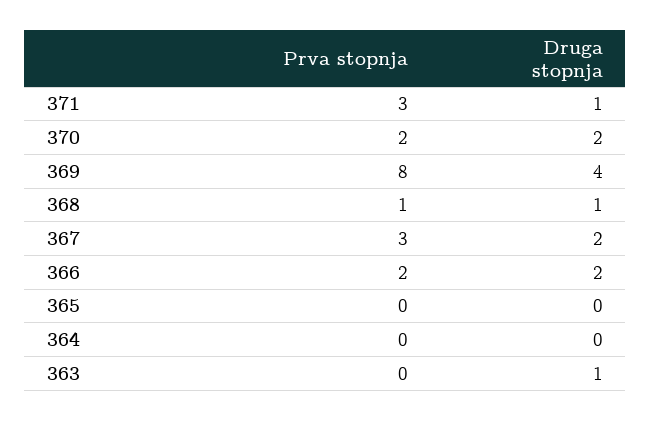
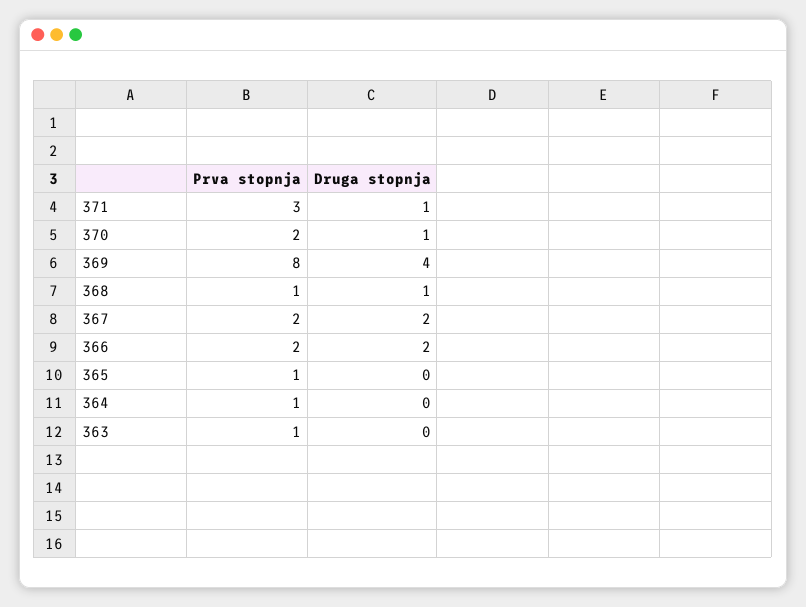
  {
    "Prva stopnja": {
      "371": 3,
      "370": 2,
      "369": 8,
      "368": 1,
-     "367": 3,
+     "367": 2,
      "366": 2,
-     "365": 0,
+     "365": 1,
-     "364": 0,
+     "364": 1,
-     "363": 0
+     "363": 1
    },
    "Druga stopnja": {
      "371": 1,
-     "370": 2,
+     "370": 1,
      "369": 4,
      "368": 1,
      "367": 2,
      "366": 2,
      "365": 0,
      "364": 0,
-     "363": 1
+     "363": 0
    }
  }

